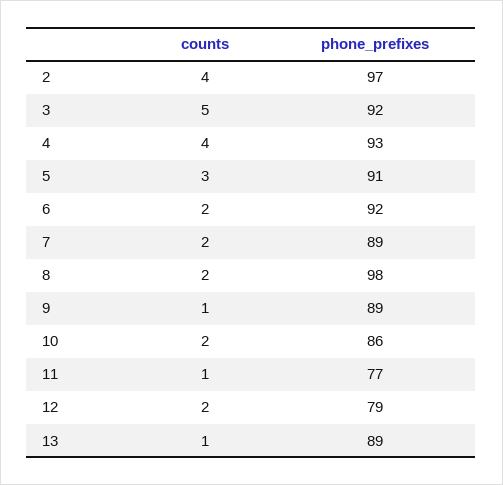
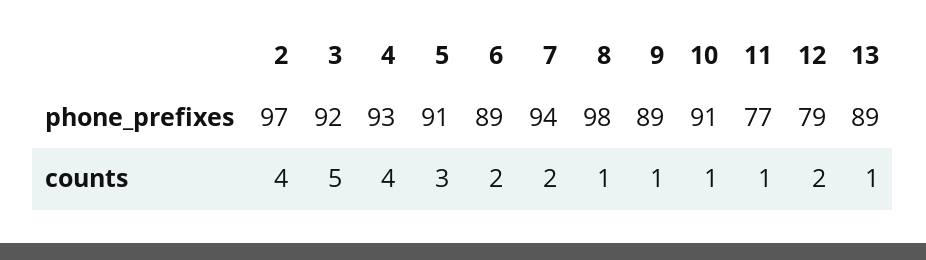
  {
    "counts": {
      "2": 4,
      "3": 5,
      "4": 4,
      "5": 3,
      "6": 2,
      "7": 2,
-     "8": 2,
+     "8": 1,
      "9": 1,
-     "10": 2,
+     "10": 1,
      "11": 1,
      "12": 2,
      "13": 1
    },
    "phone_prefixes": {
      "2": 97,
      "3": 92,
      "4": 93,
      "5": 91,
-     "6": 92,
+     "6": 89,
-     "7": 89,
+     "7": 94,
      "8": 98,
      "9": 89,
-     "10": 86,
+     "10": 91,
      "11": 77,
      "12": 79,
      "13": 89
    }
  }

